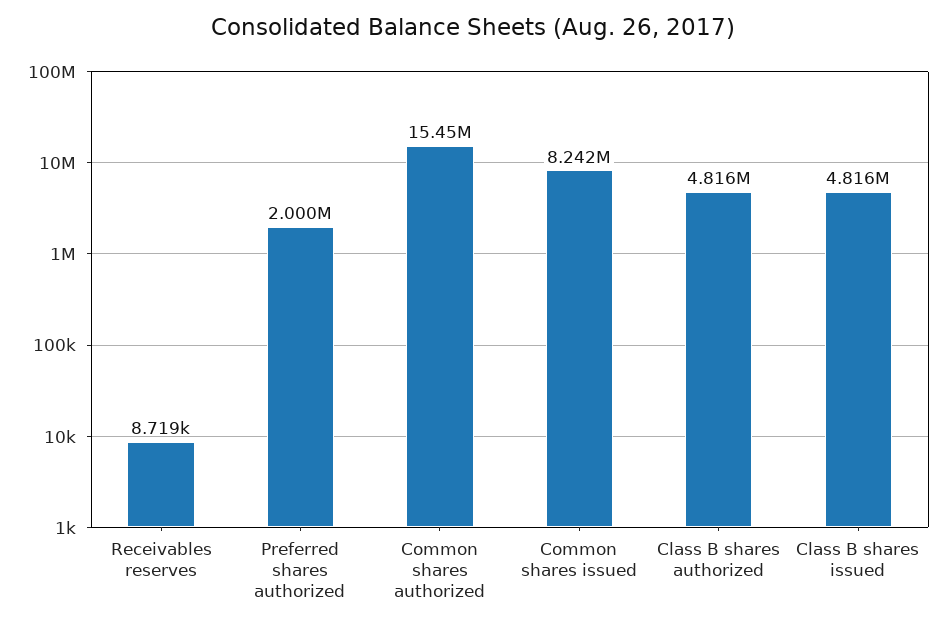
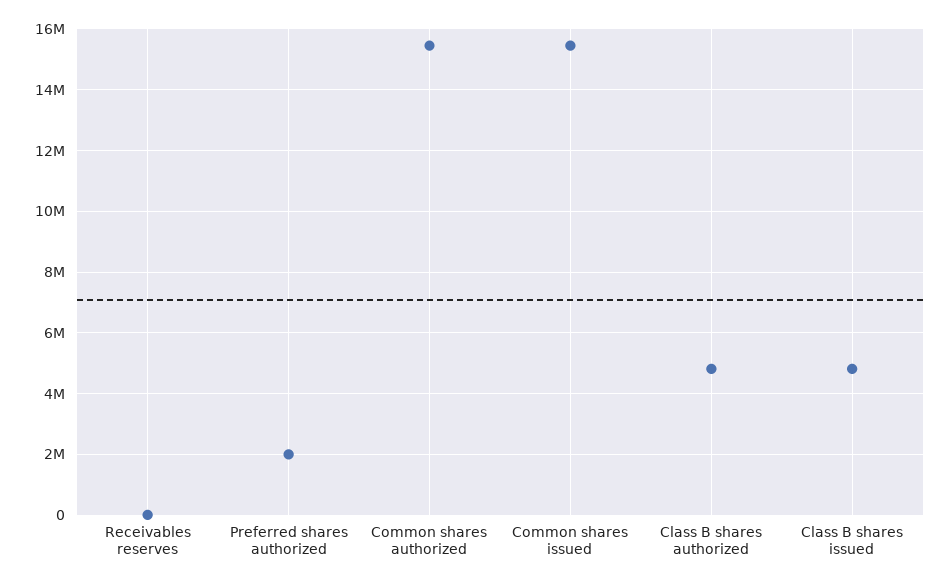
  {
    "Receivables reserves": 8719,
    "Preferred shares authorized": 2000000,
    "Common shares authorized": 15450000,
-   "Common shares issued": 8242000,
+   "Common shares issued": 15400000,
    "Class B shares authorized": 4816000,
    "Class B shares issued": 4816000
  }

